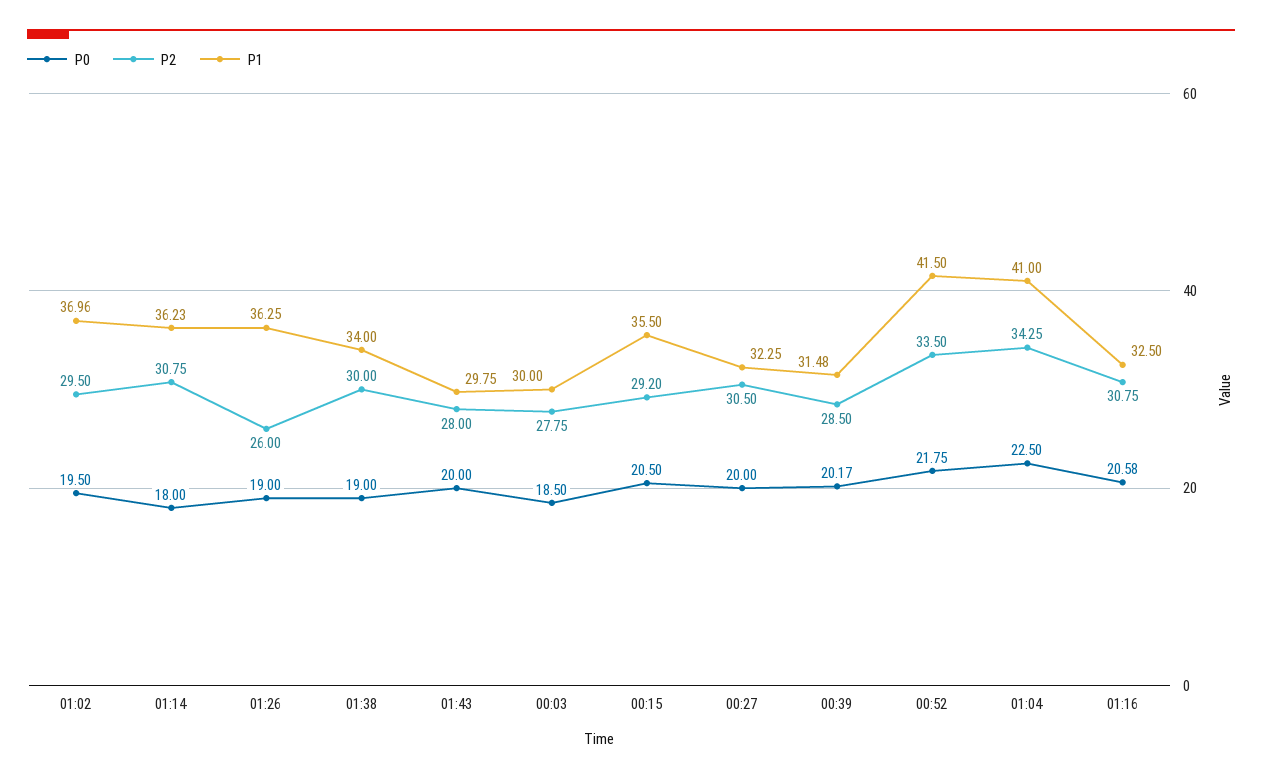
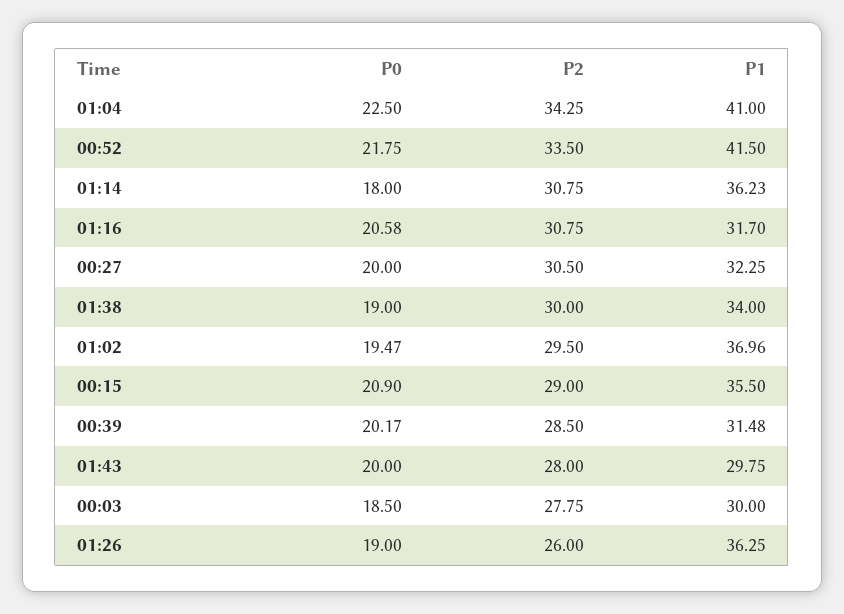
  {
    "P0": {
-     "01:02": 19.5,
+     "01:02": 19.47,
      "01:14": 18,
      "01:26": 19,
      "01:38": 19,
      "01:43": 20,
      "00:03": 18.5,
-     "00:15": 20.5,
+     "00:15": 20.9,
      "00:27": 20,
      "00:39": 20.17,
      "00:52": 21.75,
      "01:04": 22.5,
      "01:16": 20.58
    },
    "P2": {
      "01:02": 29.5,
      "01:14": 30.75,
      "01:26": 26,
      "01:38": 30,
      "01:43": 28,
      "00:03": 27.75,
-     "00:15": 29.2,
+     "00:15": 29,
      "00:27": 30.5,
      "00:39": 28.5,
      "00:52": 33.5,
      "01:04": 34.25,
      "01:16": 30.75
    },
    "P1": {
      "01:02": 36.96,
      "01:14": 36.23,
      "01:26": 36.25,
      "01:38": 34,
      "01:43": 29.75,
      "00:03": 30,
      "00:15": 35.5,
      "00:27": 32.25,
      "00:39": 31.48,
      "00:52": 41.5,
      "01:04": 41,
-     "01:16": 32.5
+     "01:16": 31.7
    }
  }

